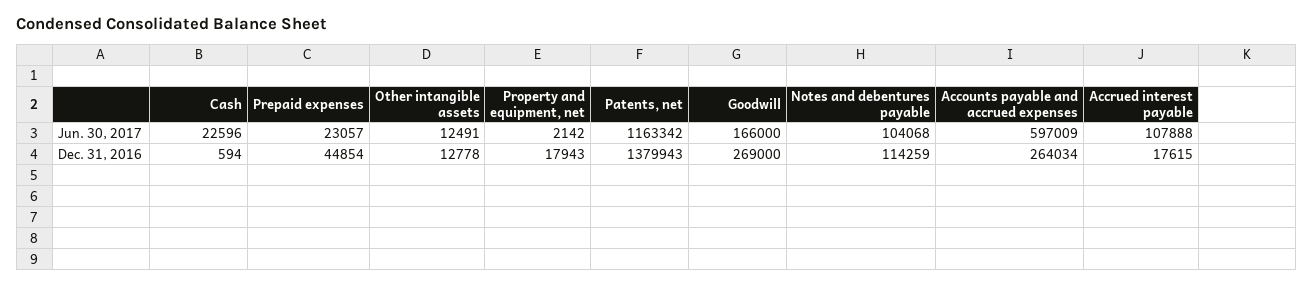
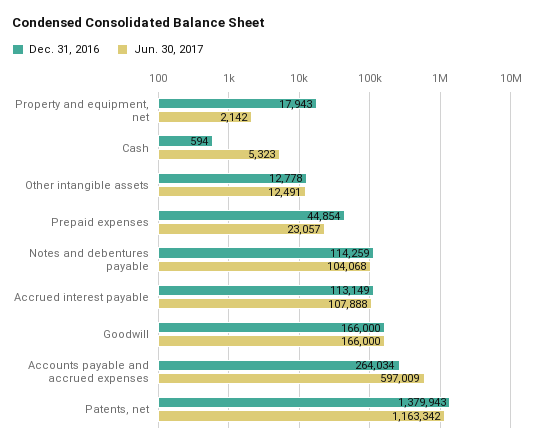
  {
    "Jun. 30, 2017": {
-     "Cash": 22596,
+     "Cash": 5323,
      "Prepaid expenses": 23057,
      "Other intangible assets": 12491,
      "Property and equipment, net": 2142,
      "Patents, net": 1163342,
      "Goodwill": 166000,
      "Notes and debentures payable": 104068,
      "Accounts payable and accrued expenses": 597009,
      "Accrued interest payable": 107888
    },
    "Dec. 31, 2016": {
      "Cash": 594,
      "Prepaid expenses": 44854,
      "Other intangible assets": 12778,
      "Property and equipment, net": 17943,
      "Patents, net": 1379943,
-     "Goodwill": 269000,
+     "Goodwill": 166000,
      "Notes and debentures payable": 114259,
      "Accounts payable and accrued expenses": 264034,
-     "Accrued interest payable": 17615
+     "Accrued interest payable": 113149
    }
  }

